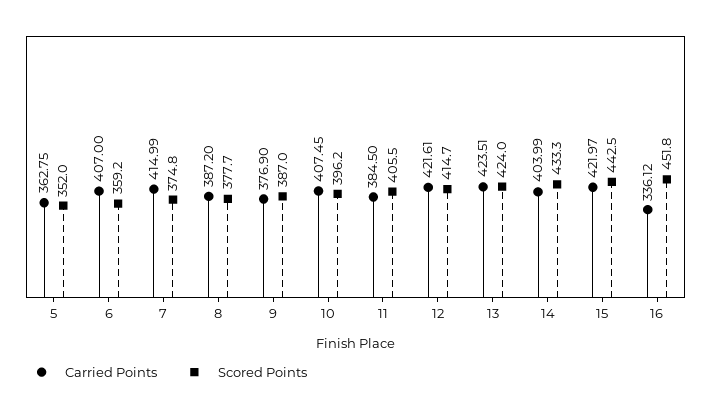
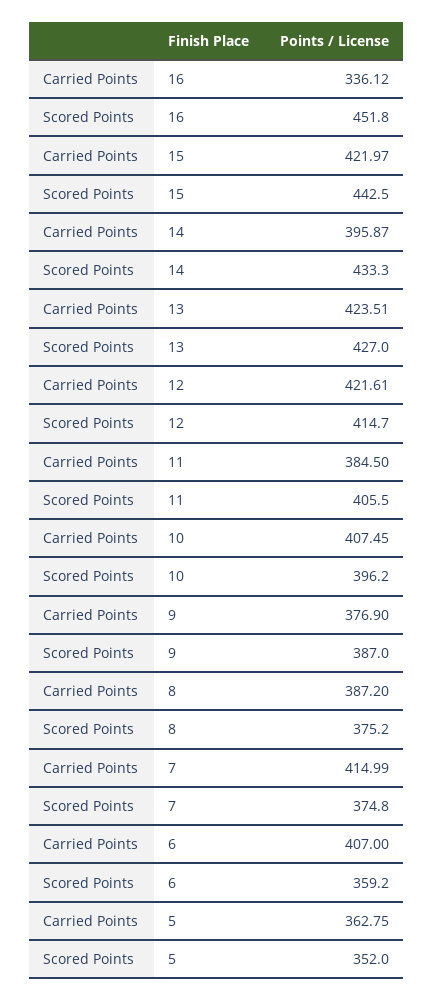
  {
    "Carried Points": {
      "5": 362.75,
      "6": 407,
      "7": 414.99,
      "8": 387.2,
      "9": 376.9,
      "10": 407.45,
      "11": 384.5,
      "12": 421.61,
      "13": 423.51,
-     "14": 403.99,
+     "14": 395.87,
      "15": 421.97,
      "16": 336.12
    },
    "Scored Points": {
      "5": 352,
      "6": 359.2,
      "7": 374.8,
-     "8": 377.7,
+     "8": 375.2,
      "9": 387,
      "10": 396.2,
      "11": 405.5,
      "12": 414.7,
-     "13": 424,
+     "13": 427,
      "14": 433.3,
      "15": 442.5,
      "16": 451.8
    }
  }

